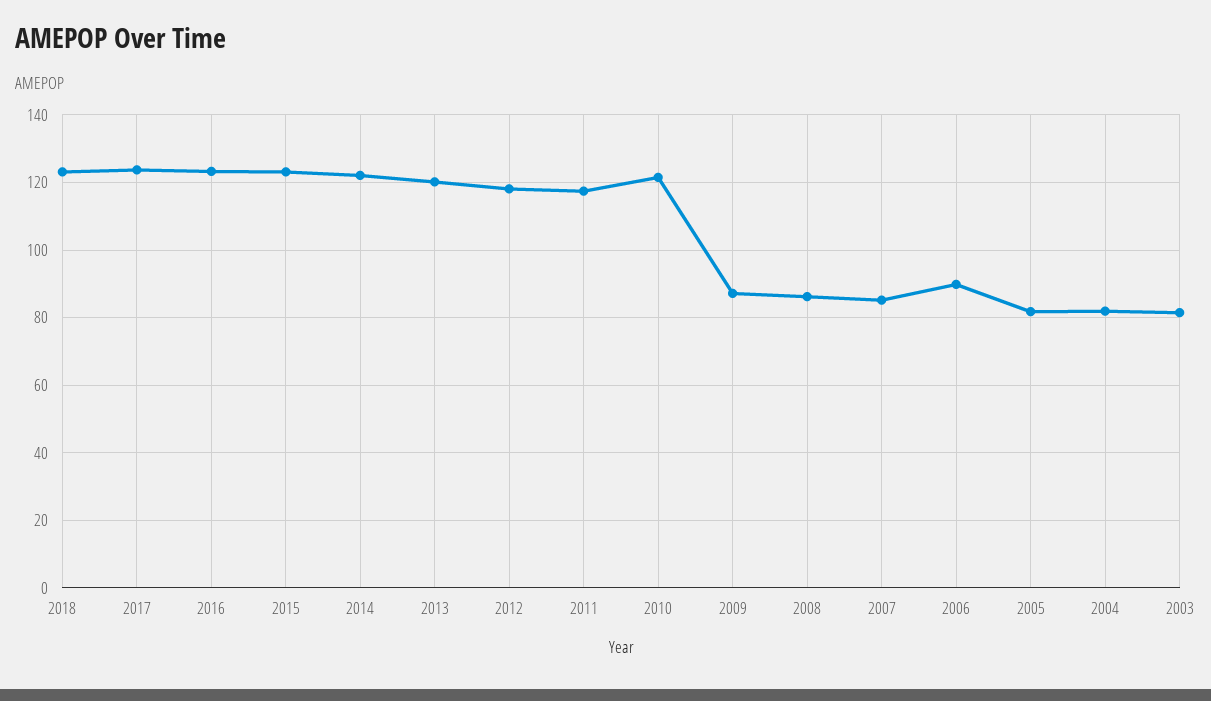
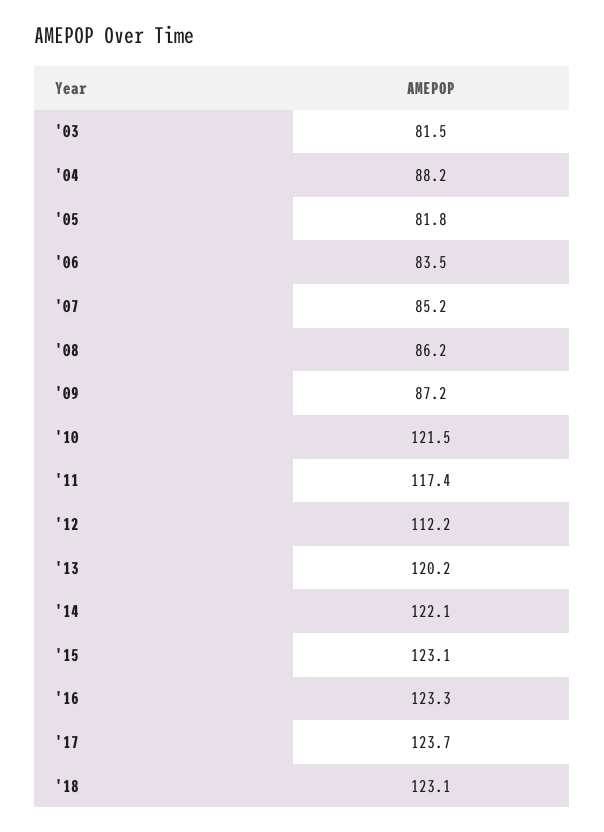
  {
    "2018": 123.1,
    "2017": 123.7,
    "2016": 123.3,
    "2015": 123.1,
    "2014": 122.1,
    "2013": 120.2,
-   "2012": 118,
+   "2012": 112.2,
    "2011": 117.4,
    "2010": 121.5,
    "2009": 87.2,
    "2008": 86.2,
    "2007": 85.2,
-   "2006": 90,
+   "2006": 83.5,
    "2005": 81.8,
-   "2004": 82,
+   "2004": 88.2,
    "2003": 81.5
  }

